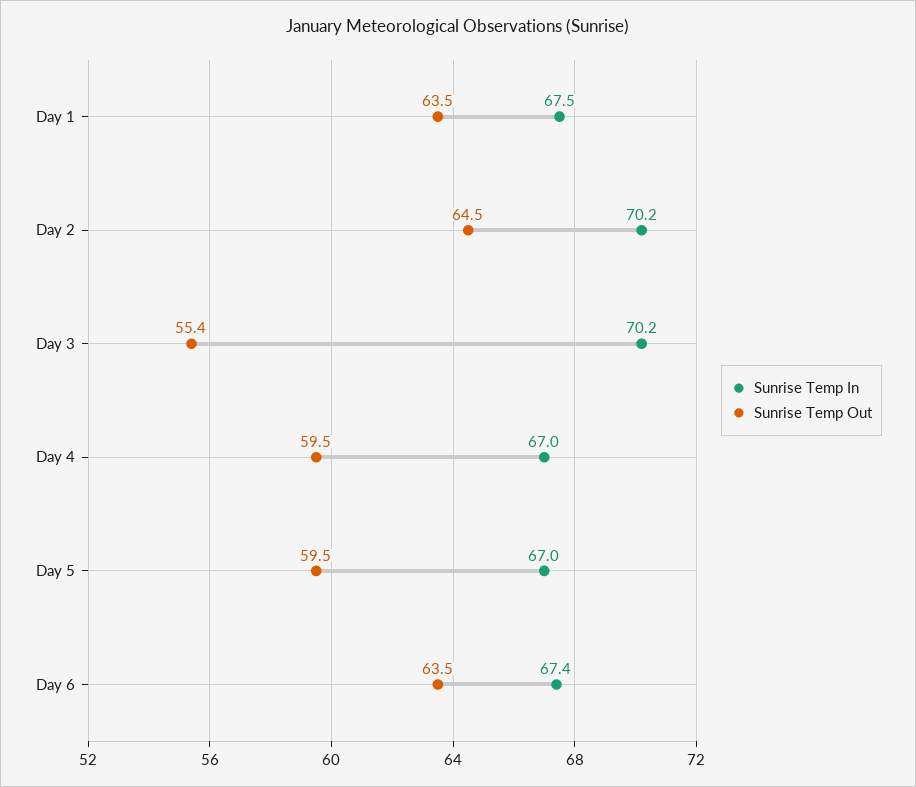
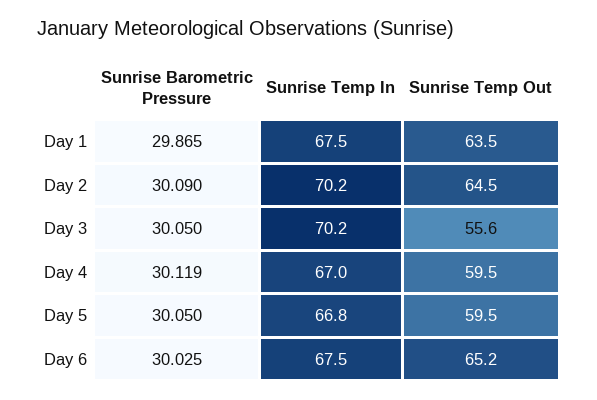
  {
    "Sunrise Temp In": {
      "Day 1": 67.5,
      "Day 2": 70.2,
      "Day 3": 70.2,
      "Day 4": 67,
-     "Day 5": 67,
+     "Day 5": 66.8,
-     "Day 6": 67.4
+     "Day 6": 67.5
    },
    "Sunrise Temp Out": {
      "Day 1": 63.5,
      "Day 2": 64.5,
-     "Day 3": 55.4,
+     "Day 3": 55.6,
      "Day 4": 59.5,
      "Day 5": 59.5,
-     "Day 6": 63.5
+     "Day 6": 65.2
-   }
+   },
+   "Sunrise Barometric Pressure": {
+     "Day 1": 29.865,
+     "Day 2": 30.09,
+     "Day 3": 30.05,
+     "Day 4": 30.119,
+     "Day 5": 30.05,
+     "Day 6": 30.025
+   }
  }

